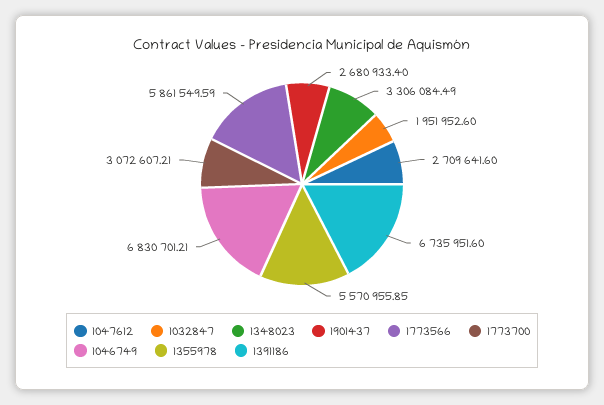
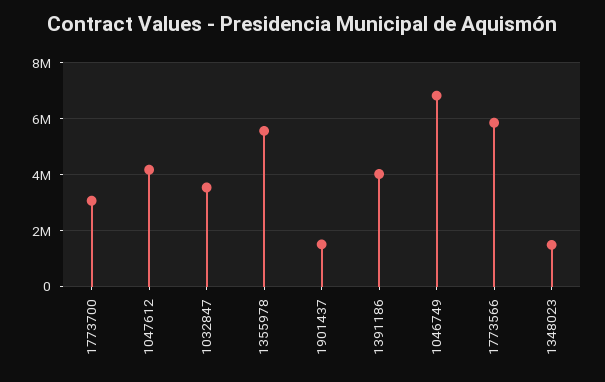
  {
-   "1047612": 2709641.6,
+   "1047612": 4250000,
-   "1032847": 1951952.6,
+   "1032847": 3500000,
-   "1348023": 3306084.49,
+   "1348023": 1500000,
-   "1901437": 2680933.4,
+   "1901437": 1500000,
    "1773566": 5861549.59,
    "1773700": 3072607.21,
    "1046749": 6830701.21,
    "1355978": 5570955.85,
-   "1391186": 6735951.6
+   "1391186": 4000000
  }

